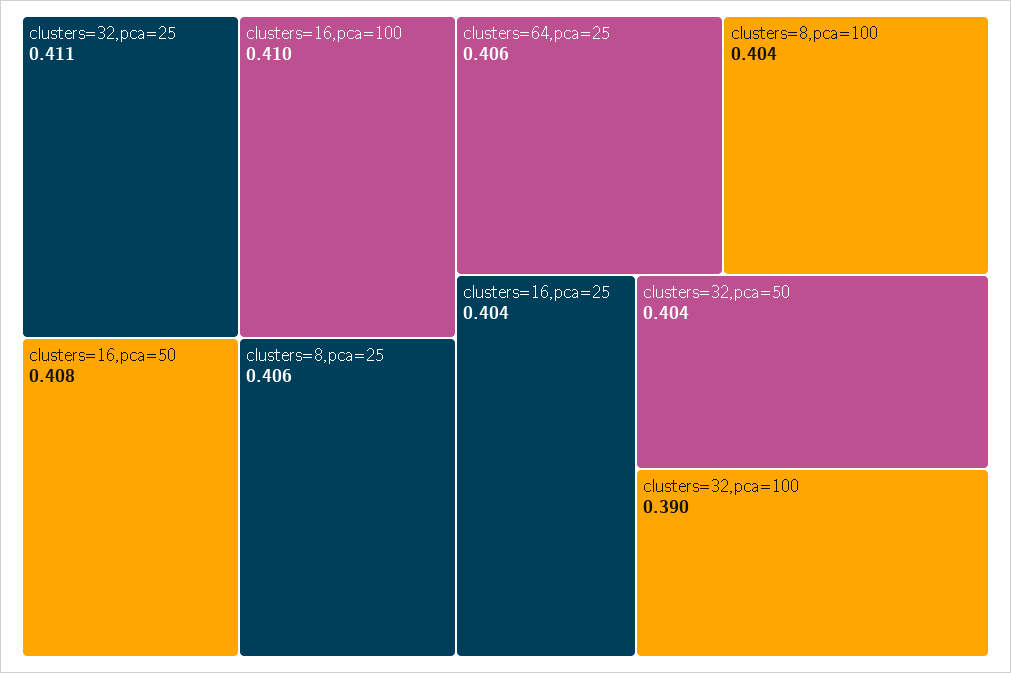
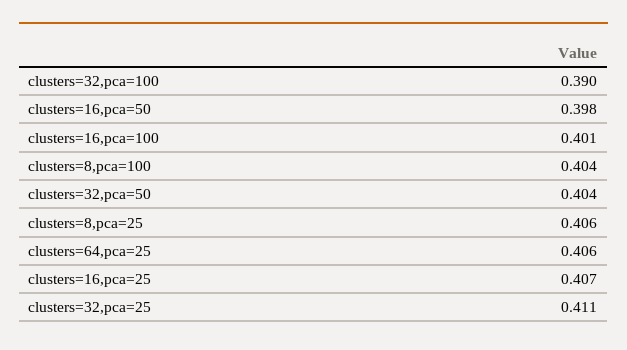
  {
    "clusters=32,pca=25": 0.411,
-   "clusters=16,pca=100": 0.41,
+   "clusters=16,pca=100": 0.401,
-   "clusters=16,pca=50": 0.408,
+   "clusters=16,pca=50": 0.398,
    "clusters=8,pca=25": 0.406,
    "clusters=64,pca=25": 0.406,
    "clusters=8,pca=100": 0.404,
-   "clusters=16,pca=25": 0.404,
+   "clusters=16,pca=25": 0.407,
    "clusters=32,pca=50": 0.404,
    "clusters=32,pca=100": 0.39
  }

